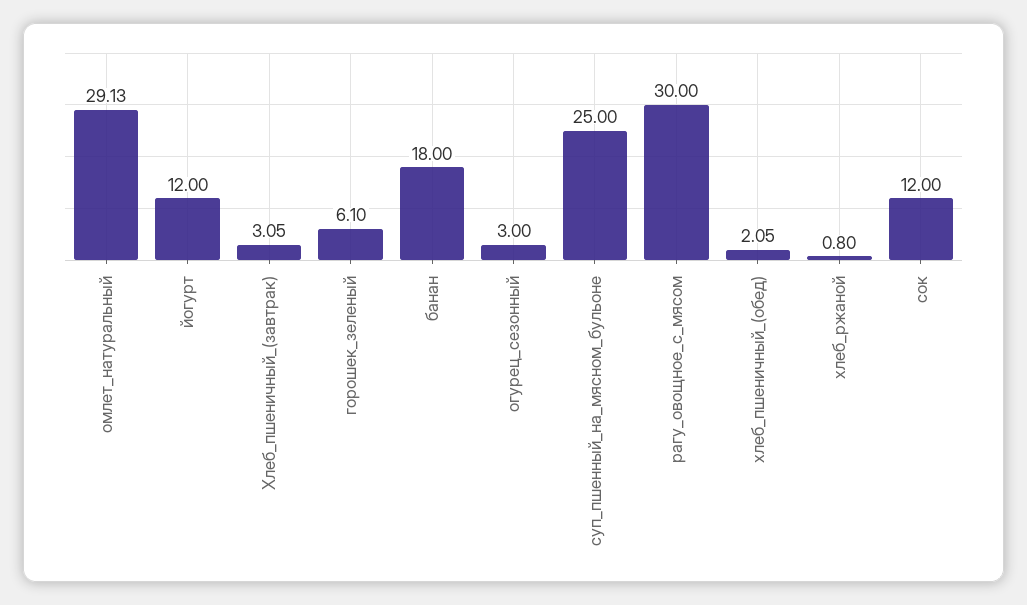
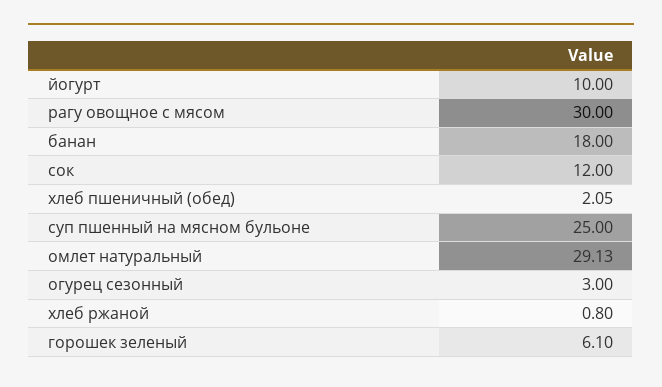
  {
    "омлет_натуральный": 29.13,
-   "йогурт": 12,
+   "йогурт": 10,
-   "Хлеб_пшеничный_(завтрак)": 3.05,
    "горошек_зеленый": 6.1,
    "банан": 18,
    "огурец_сезонный": 3,
    "суп_пшенный_на_мясном_бульоне": 25,
    "рагу_овощное_с_мясом": 30,
    "хлеб_пшеничный_(обед)": 2.05,
    "хлеб_ржаной": 0.8,
    "сок": 12
  }

